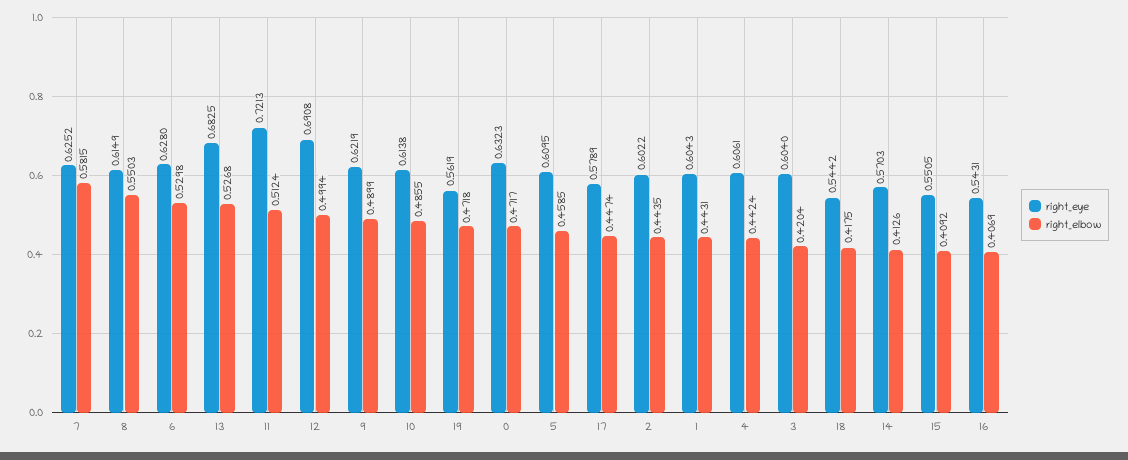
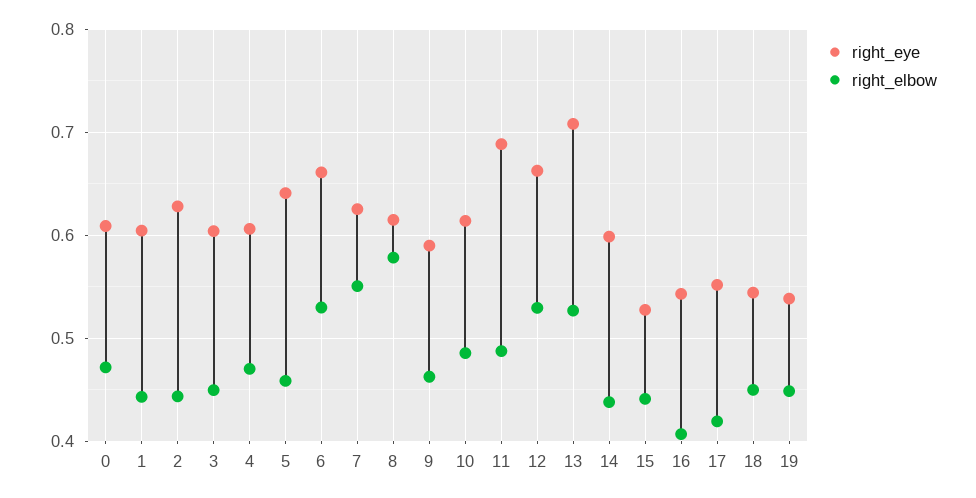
  {
    "right_eye": {
      "7": 0.6252,
      "8": 0.6149,
-     "6": 0.628,
+     "6": 0.66,
-     "13": 0.6825,
+     "13": 0.71,
-     "11": 0.7213,
+     "11": 0.69,
-     "12": 0.6908,
+     "12": 0.66,
-     "9": 0.6219,
+     "9": 0.59,
      "10": 0.6138,
-     "19": 0.5619,
+     "19": 0.54,
-     "0": 0.6323,
+     "0": 0.61,
-     "5": 0.6095,
+     "5": 0.64,
-     "17": 0.5789,
+     "17": 0.55,
-     "2": 0.6022,
+     "2": 0.63,
      "1": 0.6043,
      "4": 0.6061,
      "3": 0.604,
      "18": 0.5442,
-     "14": 0.5703,
+     "14": 0.6,
-     "15": 0.5505,
+     "15": 0.53,
      "16": 0.5431
    },
    "right_elbow": {
-     "7": 0.5815,
+     "7": 0.55,
-     "8": 0.5503,
+     "8": 0.58,
      "6": 0.5298,
      "13": 0.5268,
-     "11": 0.5124,
+     "11": 0.49,
-     "12": 0.4994,
+     "12": 0.53,
-     "9": 0.4899,
+     "9": 0.46,
      "10": 0.4855,
-     "19": 0.4718,
+     "19": 0.45,
      "0": 0.4717,
      "5": 0.4585,
-     "17": 0.4474,
+     "17": 0.42,
      "2": 0.4435,
      "1": 0.4431,
-     "4": 0.4424,
+     "4": 0.47,
-     "3": 0.4204,
+     "3": 0.45,
-     "18": 0.4175,
+     "18": 0.45,
-     "14": 0.4126,
+     "14": 0.44,
-     "15": 0.4092,
+     "15": 0.44,
      "16": 0.4069
    }
  }

